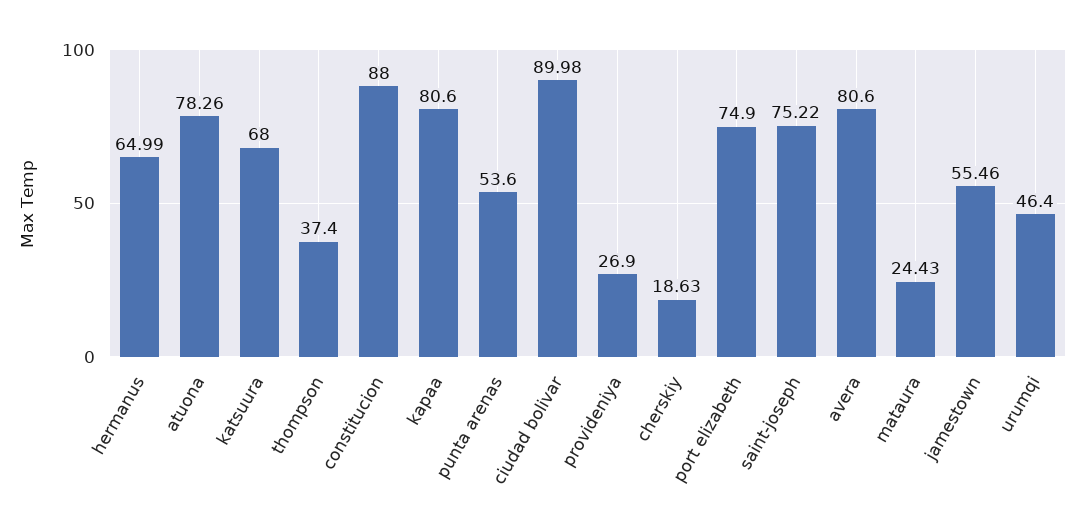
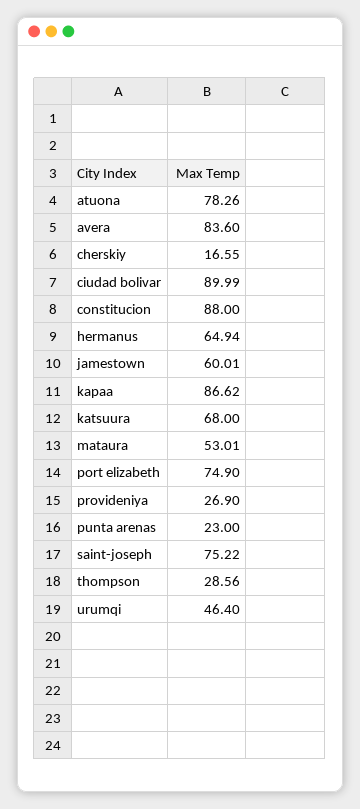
  {
-   "hermanus": 64.99,
+   "hermanus": 64.94,
    "atuona": 78.26,
    "katsuura": 68,
-   "thompson": 37.4,
+   "thompson": 28.56,
    "constitucion": 88,
-   "kapaa": 80.6,
+   "kapaa": 86.62,
-   "punta arenas": 53.6,
+   "punta arenas": 23,
-   "ciudad bolivar": 89.98,
+   "ciudad bolivar": 89.99,
    "provideniya": 26.9,
-   "cherskiy": 18.63,
+   "cherskiy": 16.55,
    "port elizabeth": 74.9,
    "saint-joseph": 75.22,
-   "avera": 80.6,
+   "avera": 83.6,
-   "mataura": 24.43,
+   "mataura": 53.01,
-   "jamestown": 55.46,
+   "jamestown": 60.01,
    "urumqi": 46.4
  }

